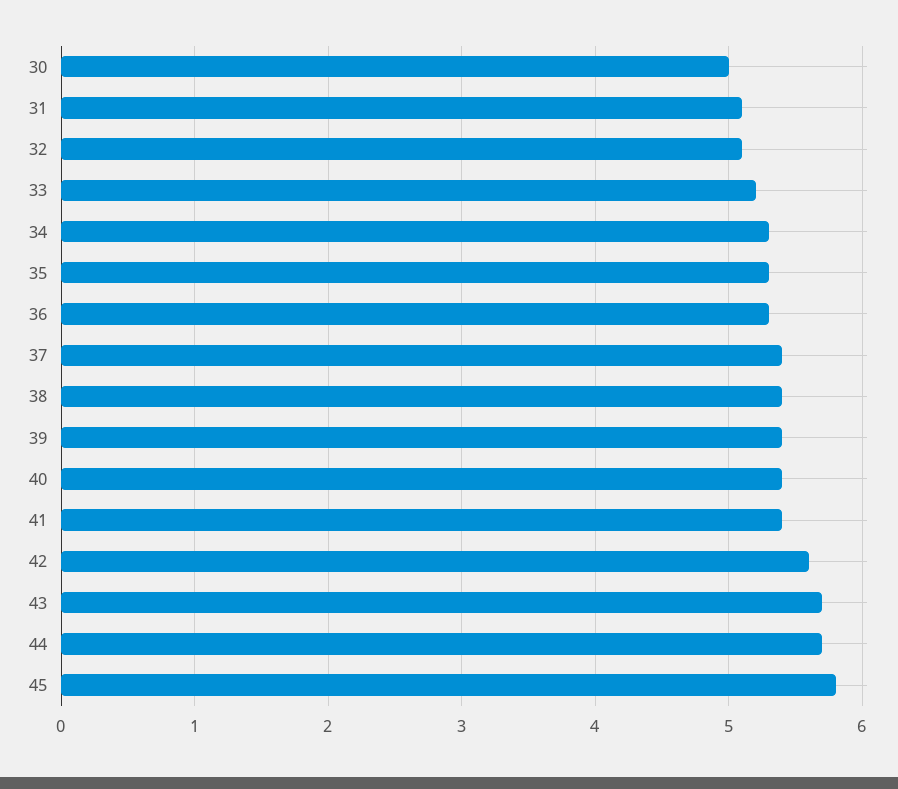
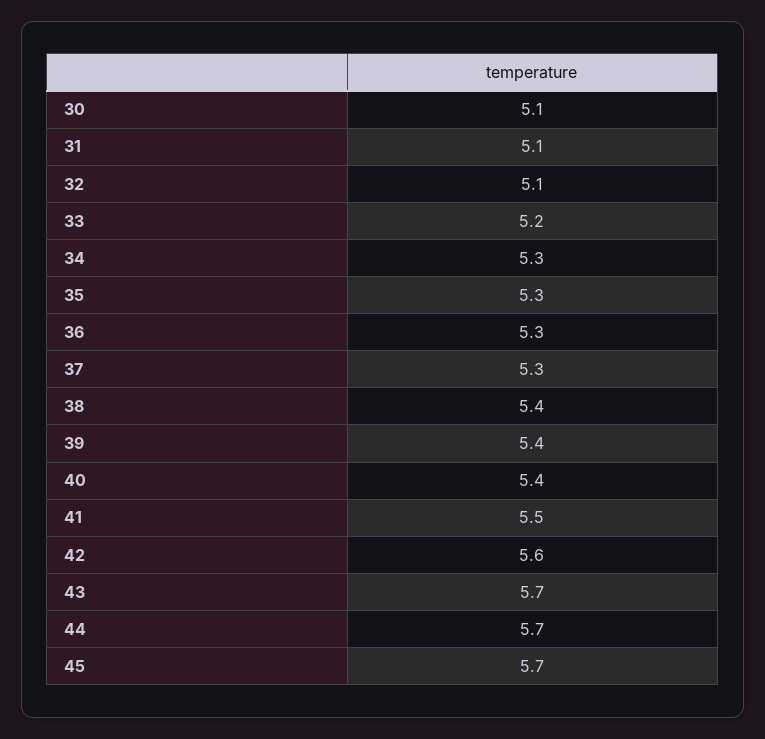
  {
-   "30": 5,
+   "30": 5.1,
    "31": 5.1,
    "32": 5.1,
    "33": 5.2,
    "34": 5.3,
    "35": 5.3,
    "36": 5.3,
-   "37": 5.4,
+   "37": 5.3,
    "38": 5.4,
    "39": 5.4,
    "40": 5.4,
-   "41": 5.4,
+   "41": 5.5,
    "42": 5.6,
    "43": 5.7,
    "44": 5.7,
-   "45": 5.8
+   "45": 5.7
  }

